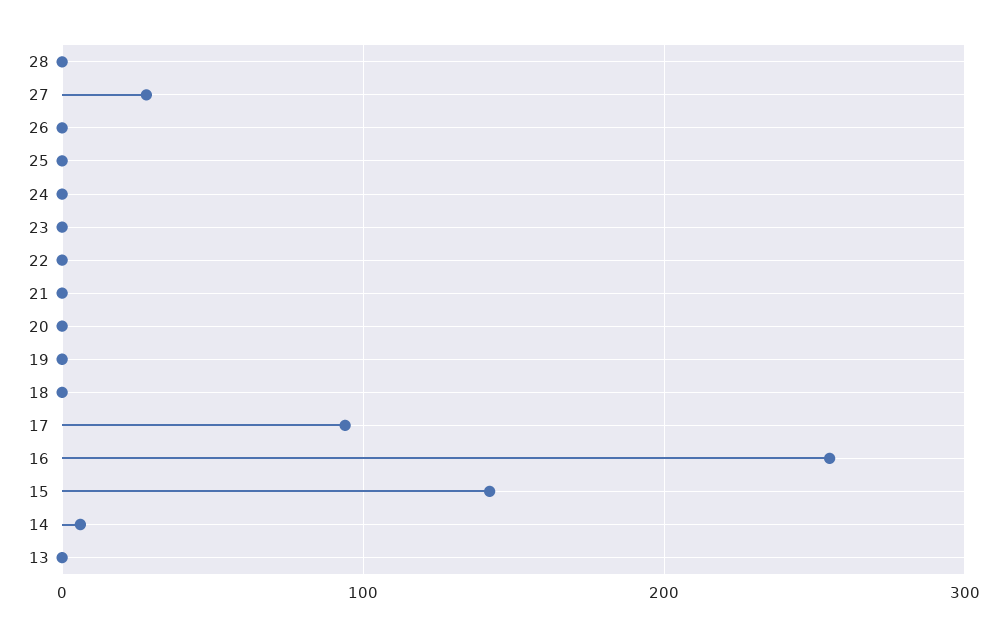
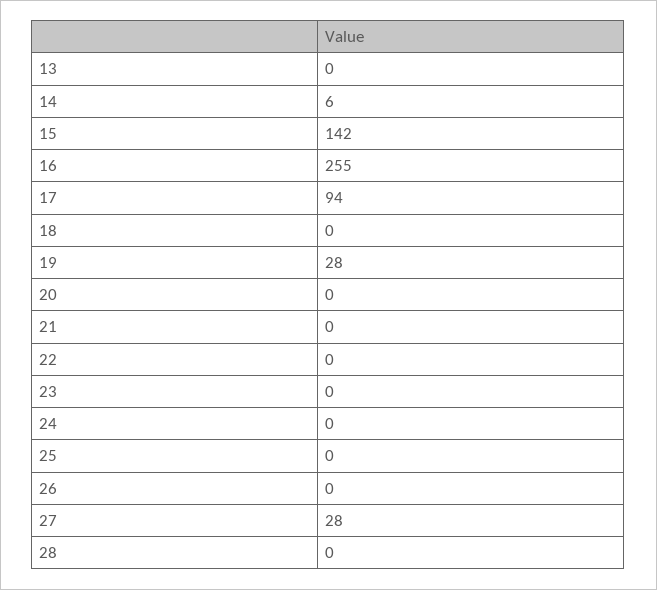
  {
    "28": 0,
    "27": 28,
    "26": 0,
    "25": 0,
    "24": 0,
    "23": 0,
    "22": 0,
    "21": 0,
    "20": 0,
-   "19": 0,
+   "19": 28,
    "18": 0,
    "17": 94,
    "16": 255,
    "15": 142,
    "14": 6,
    "13": 0
  }

